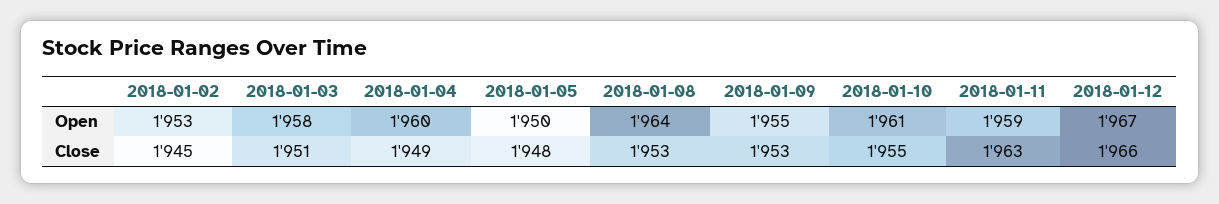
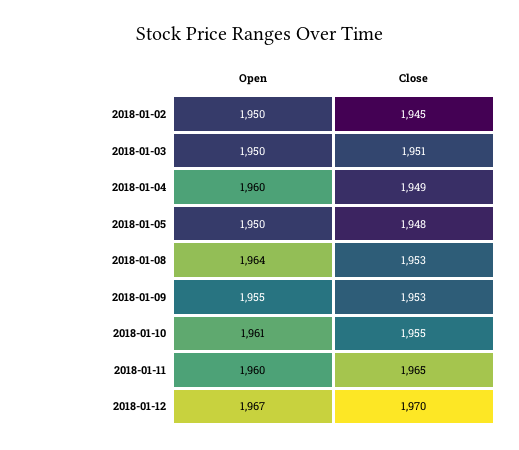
  {
    "2018-01-02": {
-     "Open": 1953,
+     "Open": 1950,
      "Close": 1945
    },
    "2018-01-03": {
-     "Open": 1958,
+     "Open": 1950,
      "Close": 1951
    },
    "2018-01-04": {
      "Open": 1960,
      "Close": 1949
    },
    "2018-01-05": {
      "Open": 1950,
      "Close": 1948
    },
    "2018-01-08": {
      "Open": 1964,
      "Close": 1953
    },
    "2018-01-09": {
      "Open": 1955,
      "Close": 1953
    },
    "2018-01-10": {
      "Open": 1961,
      "Close": 1955
    },
    "2018-01-11": {
-     "Open": 1959,
+     "Open": 1960,
-     "Close": 1963
+     "Close": 1965
    },
    "2018-01-12": {
      "Open": 1967,
-     "Close": 1966
+     "Close": 1970
    }
  }

